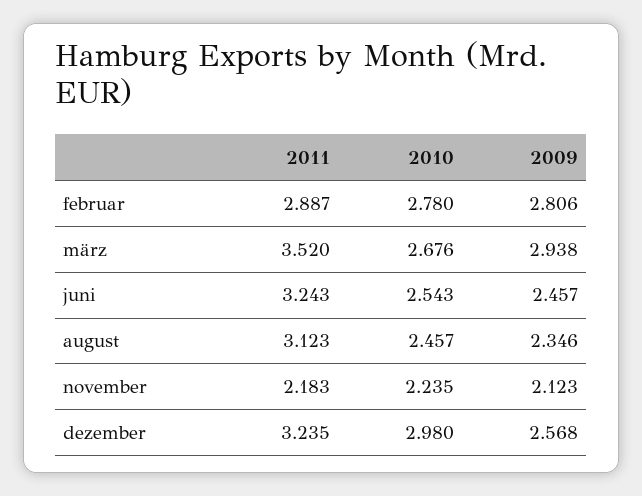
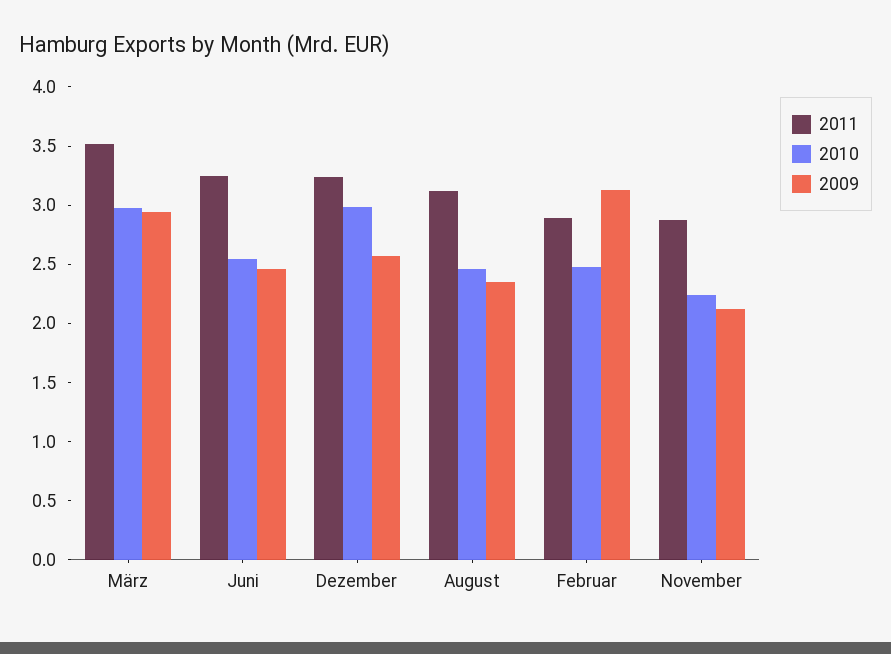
  {
    "2011": {
      "februar": 2.887,
      "märz": 3.52,
      "juni": 3.243,
      "august": 3.123,
-     "november": 2.183,
+     "november": 2.9,
      "dezember": 3.235
    },
    "2010": {
-     "februar": 2.78,
+     "februar": 2.5,
-     "märz": 2.676,
+     "märz": 3,
      "juni": 2.543,
      "august": 2.457,
      "november": 2.235,
      "dezember": 2.98
    },
    "2009": {
-     "februar": 2.806,
+     "februar": 3.1,
      "märz": 2.938,
      "juni": 2.457,
      "august": 2.346,
      "november": 2.123,
      "dezember": 2.568
    }
  }

